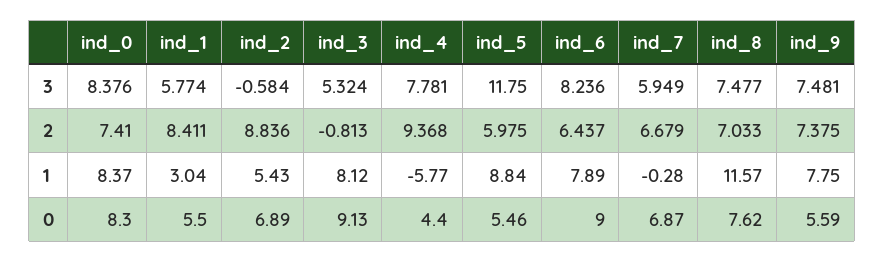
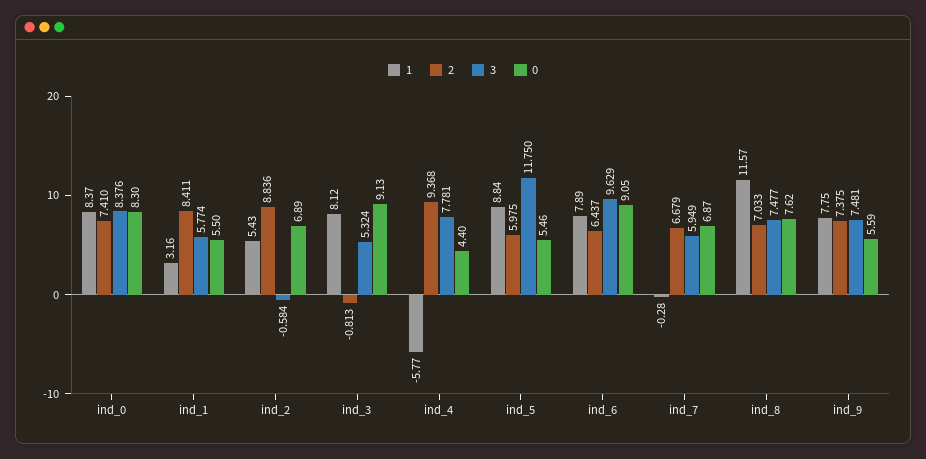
  {
    "3": {
      "ind_0": 8.376,
      "ind_1": 5.774,
      "ind_2": -0.584,
      "ind_3": 5.324,
      "ind_4": 7.781,
      "ind_5": 11.75,
-     "ind_6": 8.236,
+     "ind_6": 9.629,
      "ind_7": 5.949,
      "ind_8": 7.477,
      "ind_9": 7.481
    },
    "2": {
      "ind_0": 7.41,
      "ind_1": 8.411,
      "ind_2": 8.836,
      "ind_3": -0.813,
      "ind_4": 9.368,
      "ind_5": 5.975,
      "ind_6": 6.437,
      "ind_7": 6.679,
      "ind_8": 7.033,
      "ind_9": 7.375
    },
    "1": {
      "ind_0": 8.37,
-     "ind_1": 3.04,
+     "ind_1": 3.16,
      "ind_2": 5.43,
      "ind_3": 8.12,
      "ind_4": -5.77,
      "ind_5": 8.84,
      "ind_6": 7.89,
      "ind_7": -0.28,
      "ind_8": 11.57,
      "ind_9": 7.75
    },
    "0": {
      "ind_0": 8.3,
      "ind_1": 5.5,
      "ind_2": 6.89,
      "ind_3": 9.13,
      "ind_4": 4.4,
      "ind_5": 5.46,
-     "ind_6": 9,
+     "ind_6": 9.05,
      "ind_7": 6.87,
      "ind_8": 7.62,
      "ind_9": 5.59
    }
  }

